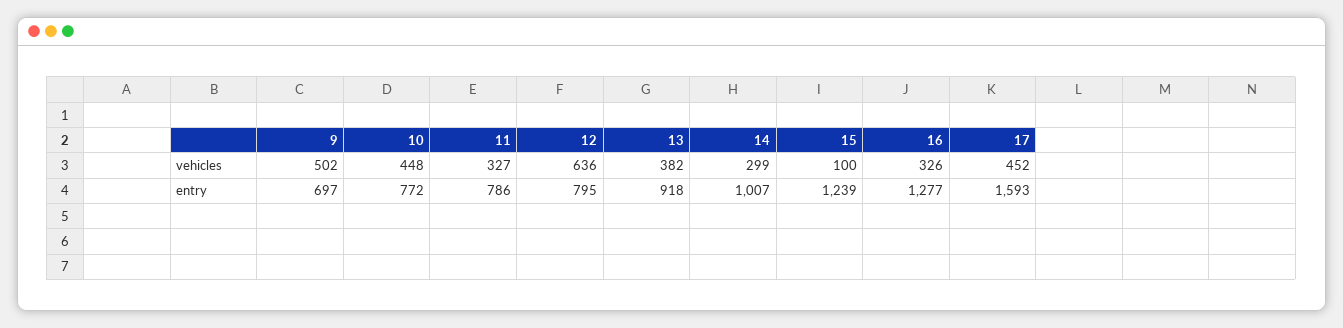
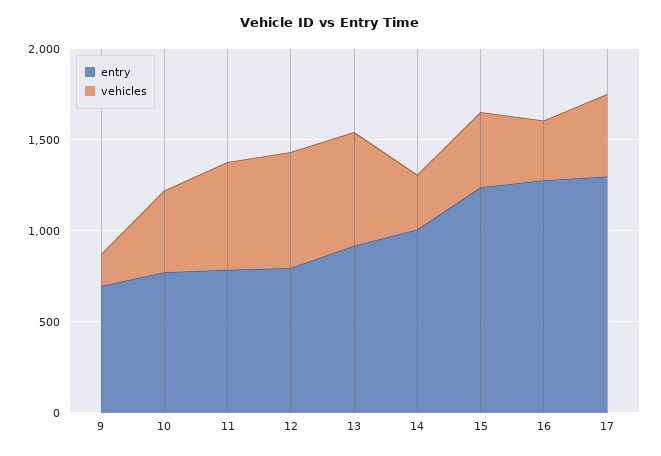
  {
    "vehicles": {
-     "9": 502,
+     "9": 200,
      "10": 448,
-     "11": 327,
+     "11": 600,
      "12": 636,
-     "13": 382,
+     "13": 600,
      "14": 299,
-     "15": 100,
+     "15": 400,
      "16": 326,
      "17": 452
    },
    "entry": {
      "9": 697,
      "10": 772,
      "11": 786,
      "12": 795,
      "13": 918,
      "14": 1007,
      "15": 1239,
      "16": 1277,
-     "17": 1593
+     "17": 1300
    }
  }

